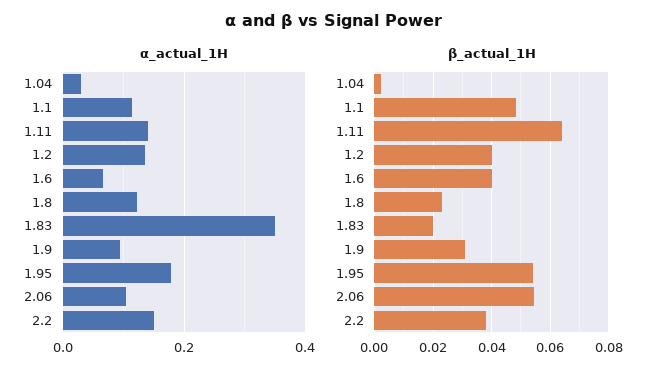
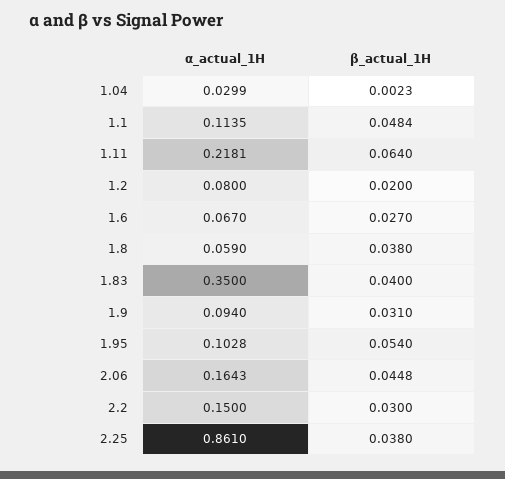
  {
    "α_actual_1H": {
      "1.04": 0.0299,
      "1.1": 0.1135,
-     "1.11": 0.14,
+     "1.11": 0.2181,
-     "1.2": 0.14,
+     "1.2": 0.08,
      "1.6": 0.067,
-     "1.8": 0.12,
+     "1.8": 0.059,
      "1.83": 0.35,
      "1.9": 0.094,
-     "1.95": 0.18,
+     "1.95": 0.1028,
-     "2.06": 0.1,
+     "2.06": 0.1643,
-     "2.2": 0.15
+     "2.2": 0.15,
+     "2.25": 0.861
    },
    "β_actual_1H": {
      "1.04": 0.0023,
      "1.1": 0.0484,
      "1.11": 0.064,
-     "1.2": 0.04,
+     "1.2": 0.02,
-     "1.6": 0.04,
+     "1.6": 0.027,
-     "1.8": 0.0225,
+     "1.8": 0.038,
-     "1.83": 0.02,
+     "1.83": 0.04,
      "1.9": 0.031,
      "1.95": 0.054,
-     "2.06": 0.055,
+     "2.06": 0.0448,
-     "2.2": 0.0375
+     "2.2": 0.03,
+     "2.25": 0.038
    }
  }

